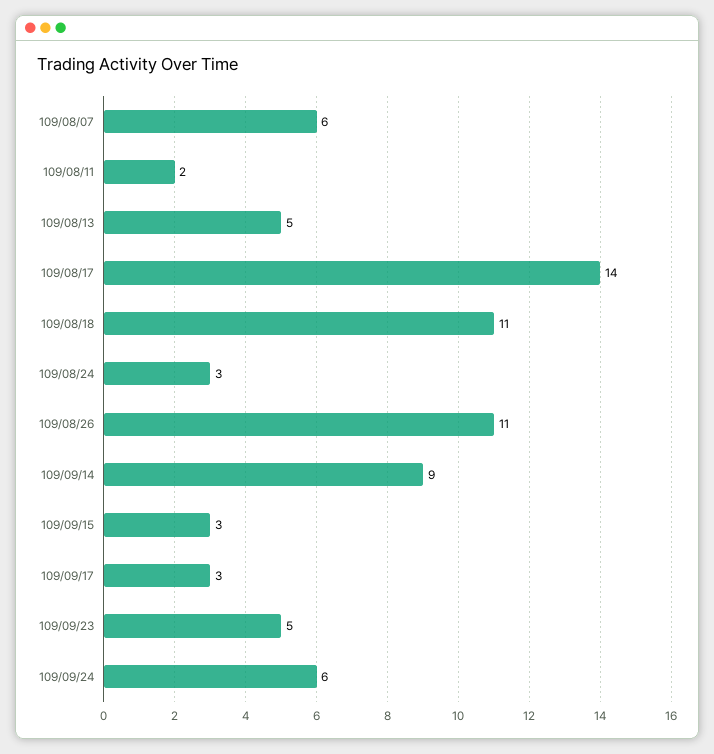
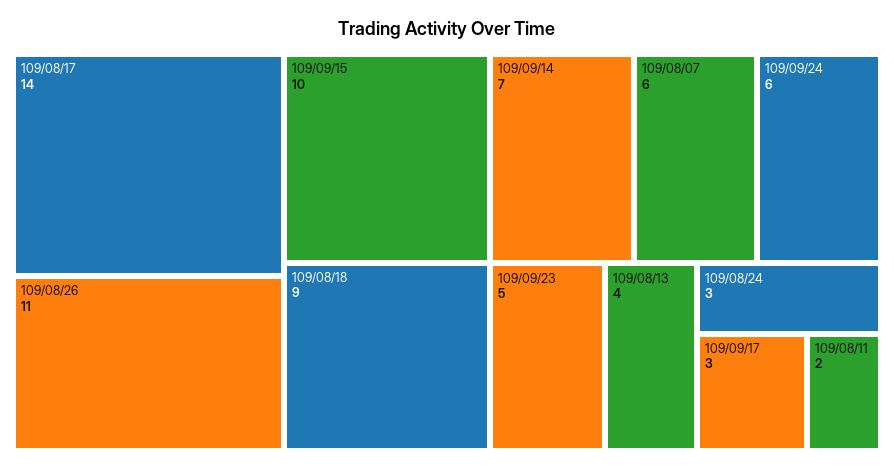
  {
    "109/08/07": 6,
    "109/08/11": 2,
-   "109/08/13": 5,
+   "109/08/13": 4,
    "109/08/17": 14,
-   "109/08/18": 11,
+   "109/08/18": 9,
    "109/08/24": 3,
    "109/08/26": 11,
-   "109/09/14": 9,
+   "109/09/14": 7,
-   "109/09/15": 3,
+   "109/09/15": 10,
    "109/09/17": 3,
    "109/09/23": 5,
    "109/09/24": 6
  }

